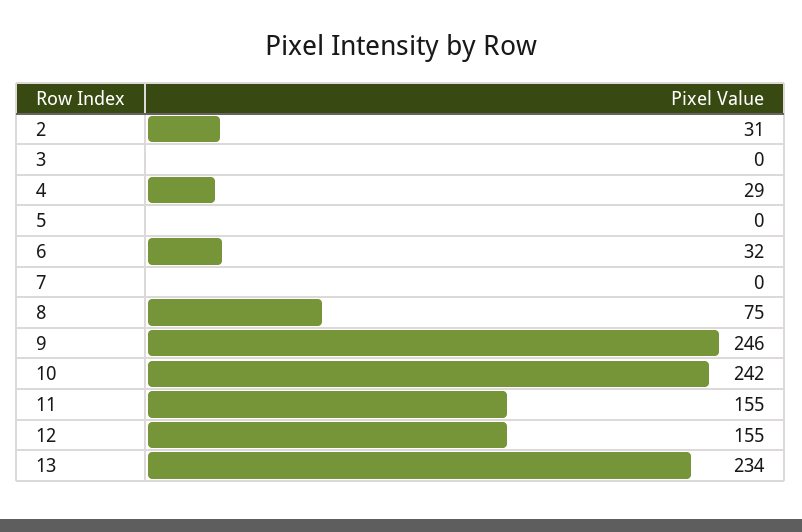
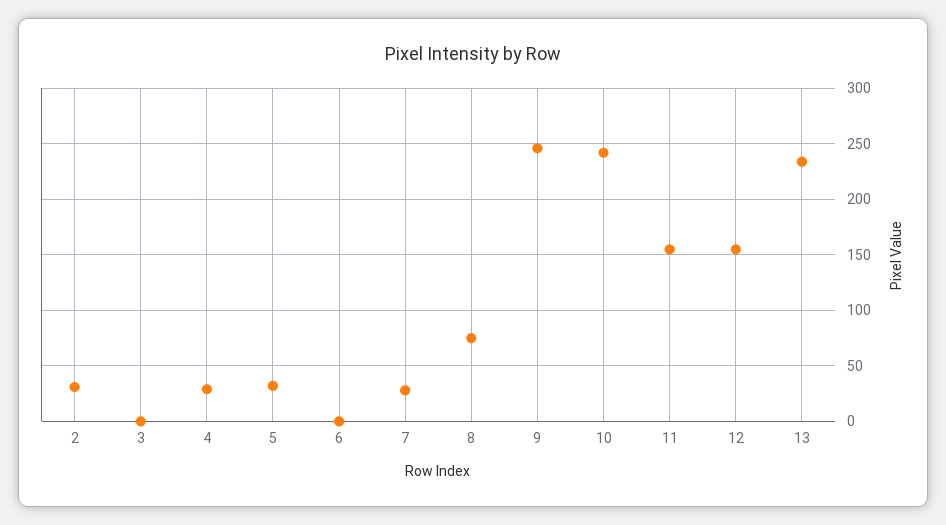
  {
    "2": 31,
    "3": 0,
    "4": 29,
-   "5": 0,
+   "5": 30,
-   "6": 32,
+   "6": 0,
-   "7": 0,
+   "7": 30,
    "8": 75,
    "9": 246,
    "10": 242,
    "11": 155,
    "12": 155,
    "13": 234
  }

